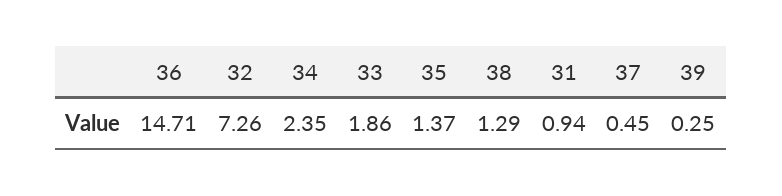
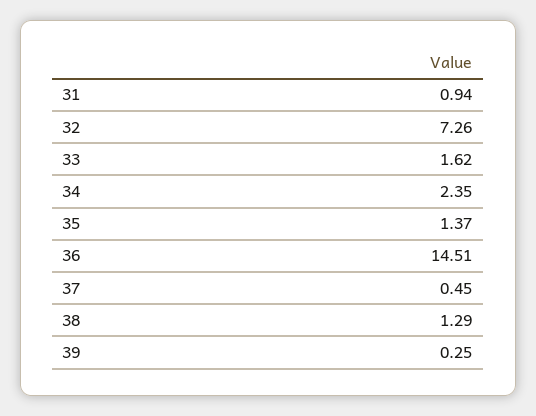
  {
-   "36": 14.71,
+   "36": 14.51,
    "32": 7.26,
    "34": 2.35,
-   "33": 1.86,
+   "33": 1.62,
    "35": 1.37,
    "38": 1.29,
    "31": 0.94,
    "37": 0.45,
    "39": 0.25
  }

